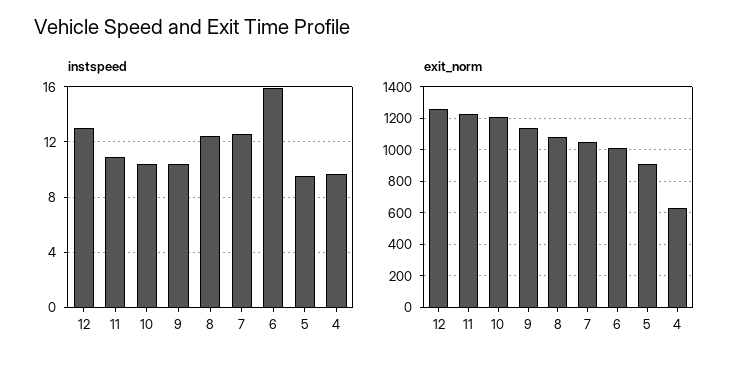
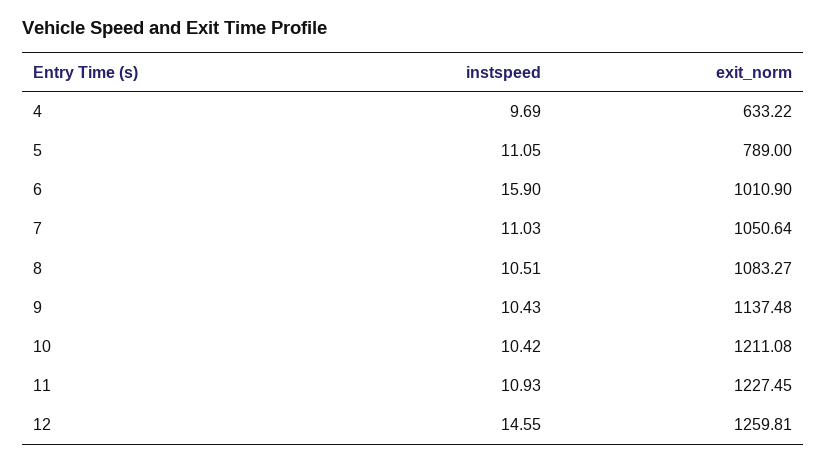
  {
    "instspeed": {
-     "12": 13,
+     "12": 14.55,
      "11": 10.93,
      "10": 10.42,
      "9": 10.43,
-     "8": 12.5,
+     "8": 10.51,
-     "7": 12.5,
+     "7": 11.03,
      "6": 15.9,
-     "5": 9.5,
+     "5": 11.05,
      "4": 9.69
    },
    "exit_norm": {
      "12": 1259.81,
      "11": 1227.45,
      "10": 1211.08,
      "9": 1137.48,
      "8": 1083.27,
      "7": 1050.64,
      "6": 1010.9,
-     "5": 900,
+     "5": 789,
      "4": 633.22
    }
  }

